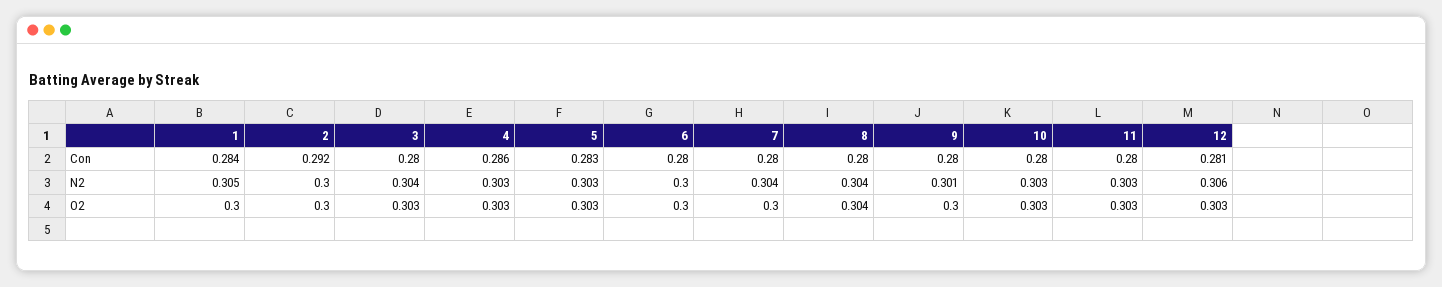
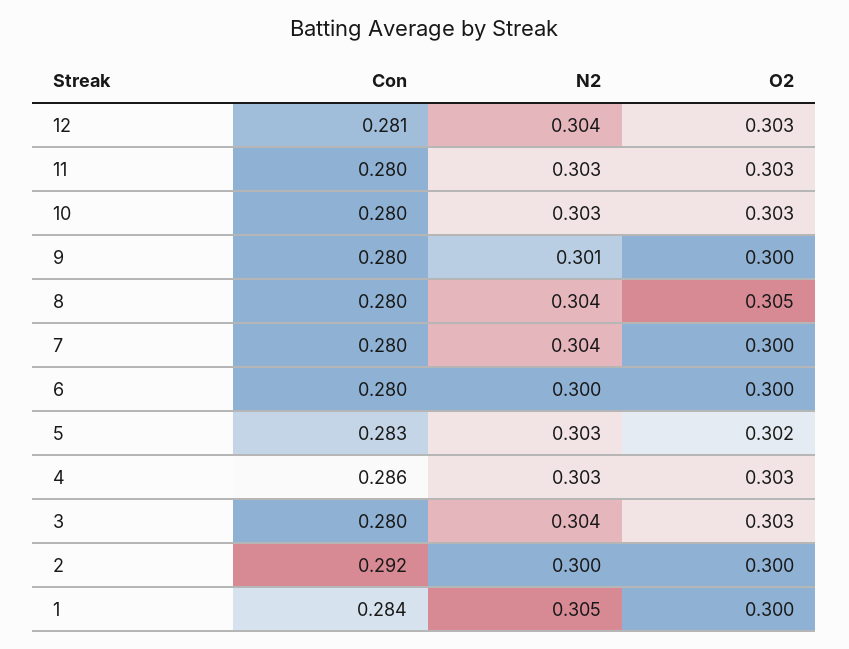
  {
    "1": {
      "Con": 0.284,
      "N2": 0.305,
      "O2": 0.3
    },
    "2": {
      "Con": 0.292,
      "N2": 0.3,
      "O2": 0.3
    },
    "3": {
      "Con": 0.28,
      "N2": 0.304,
      "O2": 0.303
    },
    "4": {
      "Con": 0.286,
      "N2": 0.303,
      "O2": 0.303
    },
    "5": {
      "Con": 0.283,
      "N2": 0.303,
-     "O2": 0.303
+     "O2": 0.302
    },
    "6": {
      "Con": 0.28,
      "N2": 0.3,
      "O2": 0.3
    },
    "7": {
      "Con": 0.28,
      "N2": 0.304,
      "O2": 0.3
    },
    "8": {
      "Con": 0.28,
      "N2": 0.304,
-     "O2": 0.304
+     "O2": 0.305
    },
    "9": {
      "Con": 0.28,
      "N2": 0.301,
      "O2": 0.3
    },
    "10": {
      "Con": 0.28,
      "N2": 0.303,
      "O2": 0.303
    },
    "11": {
      "Con": 0.28,
      "N2": 0.303,
      "O2": 0.303
    },
    "12": {
      "Con": 0.281,
-     "N2": 0.306,
+     "N2": 0.304,
      "O2": 0.303
    }
  }

